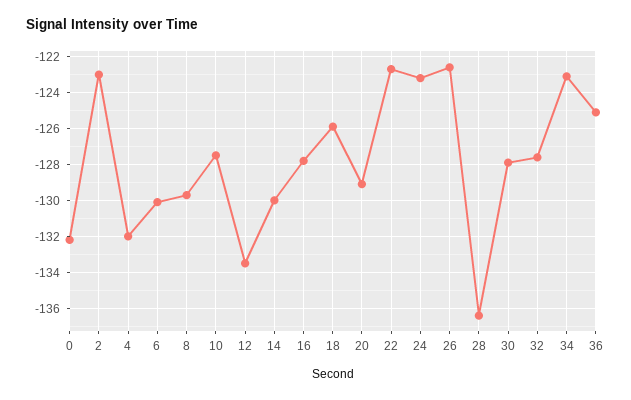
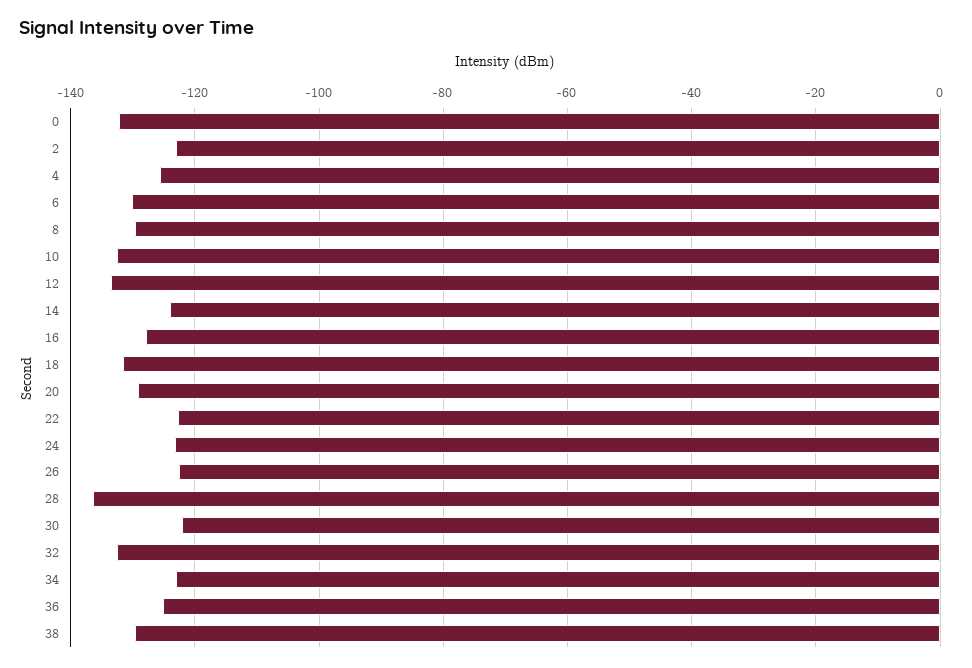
  {
    "0": -132,
    "2": -123,
-   "4": -132,
+   "4": -126,
    "6": -130,
    "8": -129.5,
-   "10": -127.5,
+   "10": -132,
    "12": -133.5,
-   "14": -130,
+   "14": -124,
    "16": -128,
-   "18": -126,
+   "18": -132,
    "20": -129,
    "22": -122.5,
    "24": -123,
    "26": -122.5,
    "28": -136.5,
-   "30": -128,
+   "30": -122,
-   "32": -127.5,
+   "32": -132,
    "34": -123,
-   "36": -125
+   "36": -125,
+   "38": -130
  }

